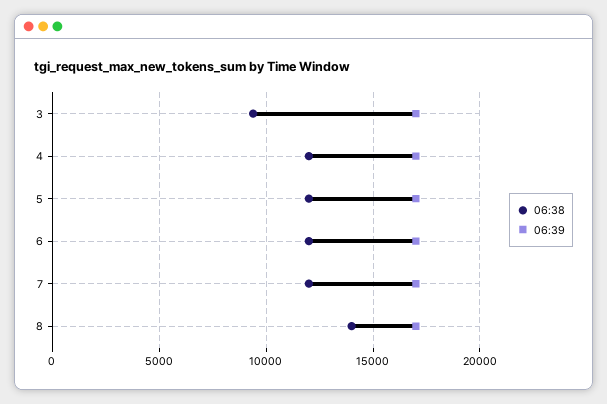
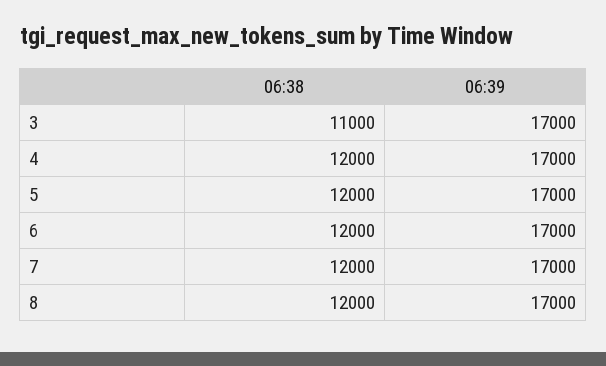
  {
    "06:38": {
-     "3": 9500,
+     "3": 11000,
      "4": 12000,
      "5": 12000,
      "6": 12000,
      "7": 12000,
-     "8": 14000
+     "8": 12000
    },
    "06:39": {
      "3": 17000,
      "4": 17000,
      "5": 17000,
      "6": 17000,
      "7": 17000,
      "8": 17000
    }
  }

